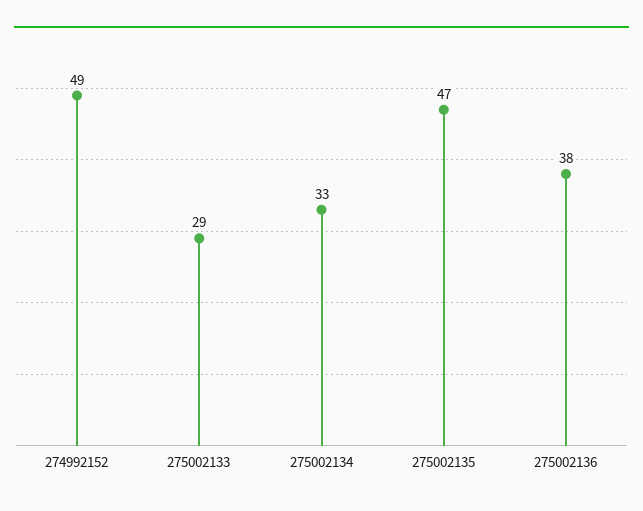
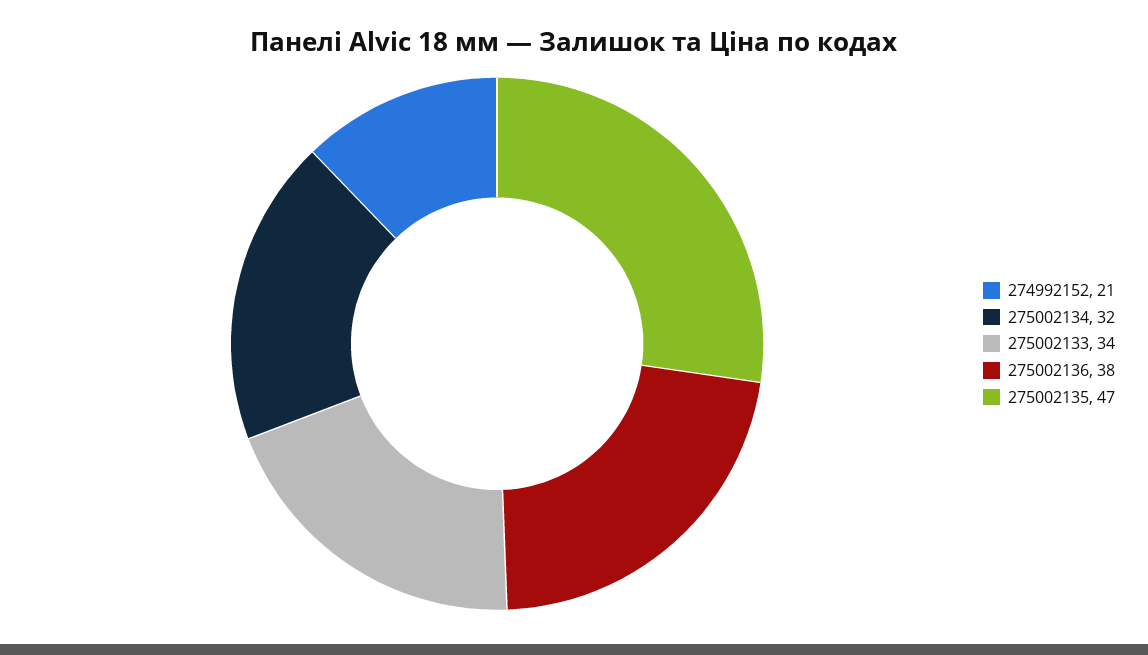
  {
-   "274992152": 49,
+   "274992152": 21,
-   "275002133": 29,
+   "275002133": 34,
-   "275002134": 33,
+   "275002134": 32,
    "275002135": 47,
    "275002136": 38
  }

